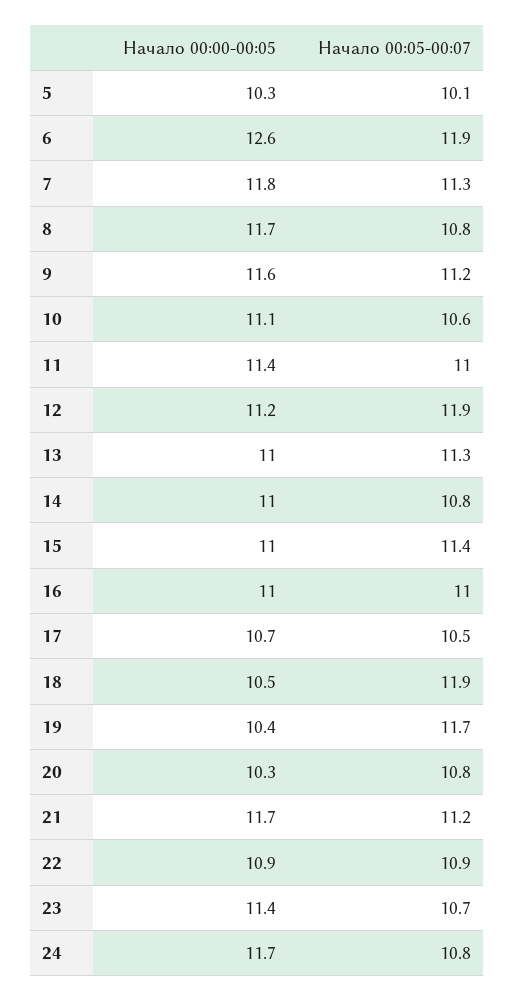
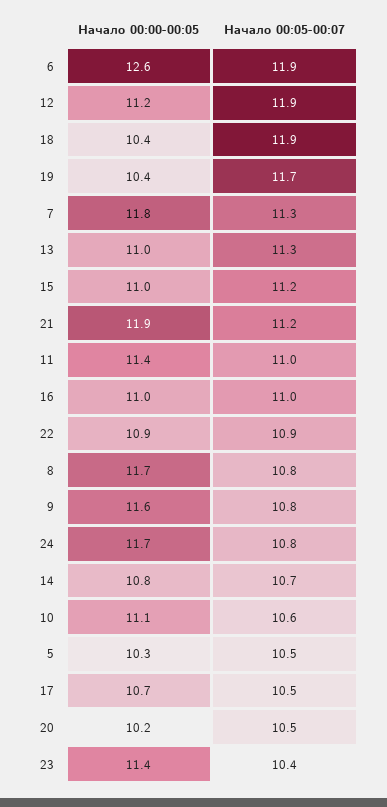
  {
    "Начало 00:00-00:05": {
      "5": 10.3,
      "6": 12.6,
      "7": 11.8,
      "8": 11.7,
      "9": 11.6,
      "10": 11.1,
      "11": 11.4,
      "12": 11.2,
      "13": 11,
-     "14": 11,
+     "14": 10.8,
      "15": 11,
      "16": 11,
      "17": 10.7,
-     "18": 10.5,
+     "18": 10.4,
      "19": 10.4,
-     "20": 10.3,
+     "20": 10.2,
-     "21": 11.7,
+     "21": 11.9,
      "22": 10.9,
      "23": 11.4,
      "24": 11.7
    },
    "Начало 00:05-00:07": {
-     "5": 10.1,
+     "5": 10.5,
      "6": 11.9,
      "7": 11.3,
      "8": 10.8,
-     "9": 11.2,
+     "9": 10.8,
      "10": 10.6,
      "11": 11,
      "12": 11.9,
      "13": 11.3,
-     "14": 10.8,
+     "14": 10.7,
-     "15": 11.4,
+     "15": 11.2,
      "16": 11,
      "17": 10.5,
      "18": 11.9,
      "19": 11.7,
-     "20": 10.8,
+     "20": 10.5,
      "21": 11.2,
      "22": 10.9,
-     "23": 10.7,
+     "23": 10.4,
      "24": 10.8
    }
  }

